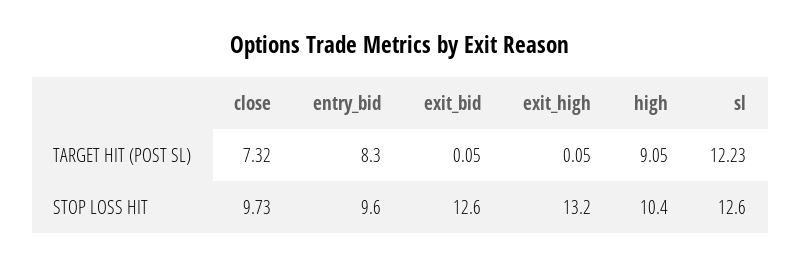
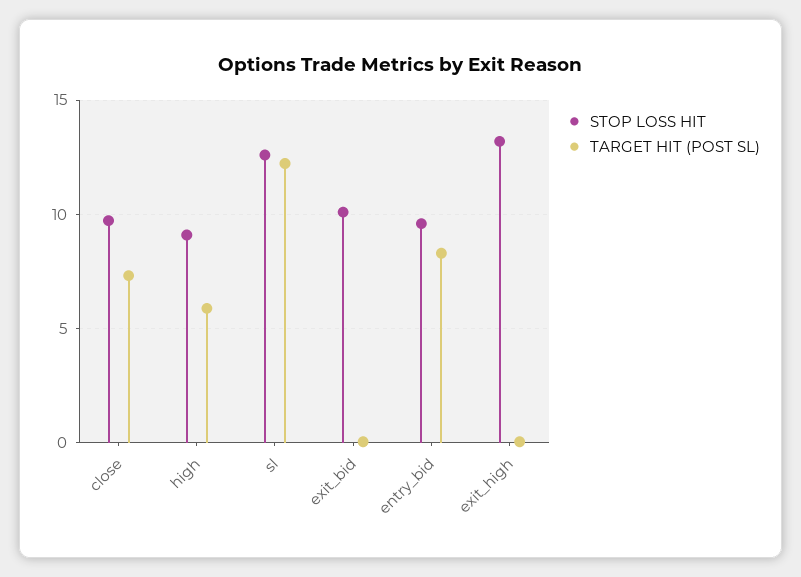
  {
    "TARGET HIT (POST SL)": {
      "close": 7.32,
      "entry_bid": 8.3,
      "exit_bid": 0.05,
      "exit_high": 0.05,
-     "high": 9.05,
+     "high": 6,
      "sl": 12.23
    },
    "STOP LOSS HIT": {
      "close": 9.73,
      "entry_bid": 9.6,
-     "exit_bid": 12.6,
+     "exit_bid": 10,
      "exit_high": 13.2,
-     "high": 10.4,
+     "high": 9,
      "sl": 12.6
    }
  }

